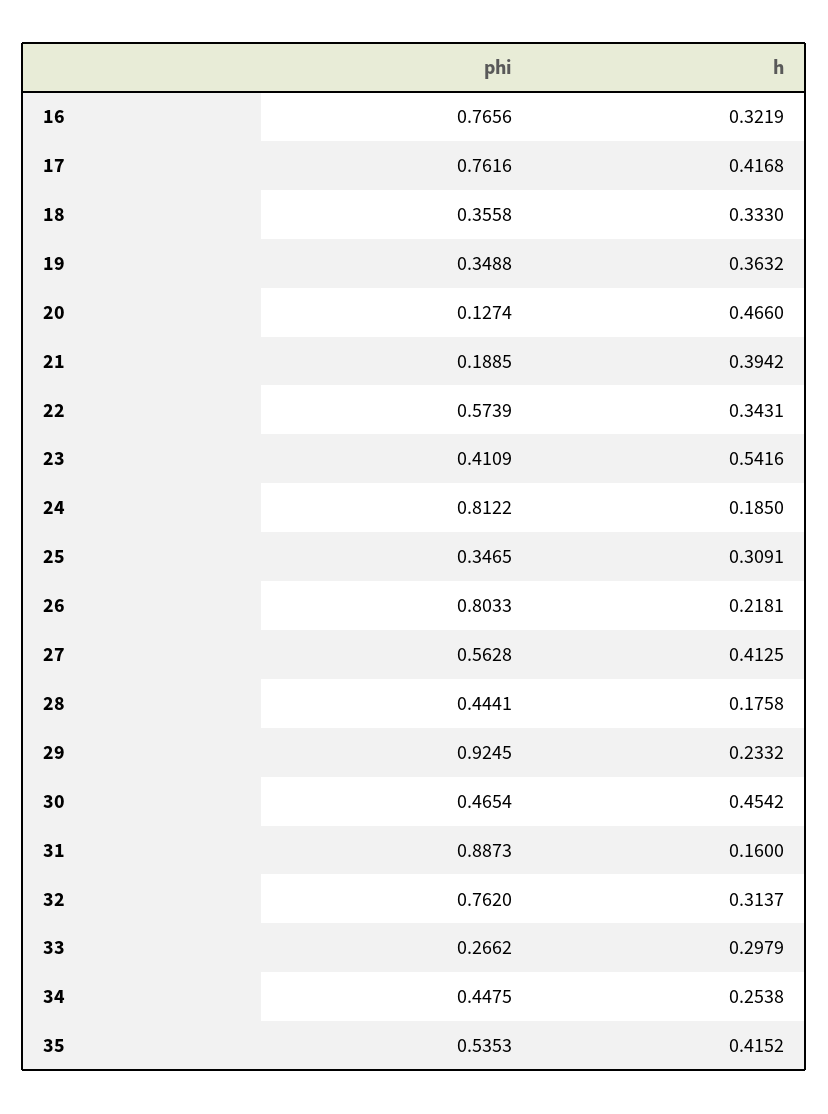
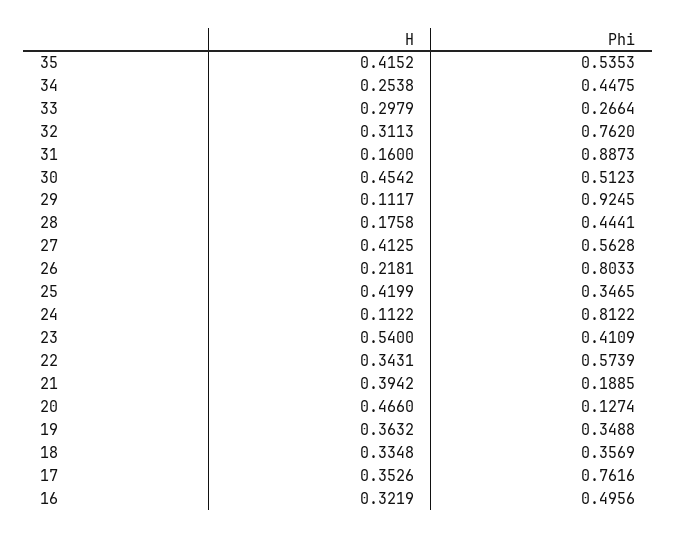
  {
    "phi": {
-     "16": 0.7656,
+     "16": 0.4956,
      "17": 0.7616,
-     "18": 0.3558,
+     "18": 0.3569,
      "19": 0.3488,
      "20": 0.1274,
      "21": 0.1885,
      "22": 0.5739,
      "23": 0.4109,
      "24": 0.8122,
      "25": 0.3465,
      "26": 0.8033,
      "27": 0.5628,
      "28": 0.4441,
      "29": 0.9245,
-     "30": 0.4654,
+     "30": 0.5123,
      "31": 0.8873,
      "32": 0.762,
-     "33": 0.2662,
+     "33": 0.2664,
      "34": 0.4475,
      "35": 0.5353
    },
    "h": {
      "16": 0.3219,
-     "17": 0.4168,
+     "17": 0.3526,
-     "18": 0.333,
+     "18": 0.3348,
      "19": 0.3632,
      "20": 0.466,
      "21": 0.3942,
      "22": 0.3431,
-     "23": 0.5416,
+     "23": 0.54,
-     "24": 0.185,
+     "24": 0.1122,
-     "25": 0.3091,
+     "25": 0.4199,
      "26": 0.2181,
      "27": 0.4125,
      "28": 0.1758,
-     "29": 0.2332,
+     "29": 0.1117,
      "30": 0.4542,
      "31": 0.16,
-     "32": 0.3137,
+     "32": 0.3113,
      "33": 0.2979,
      "34": 0.2538,
      "35": 0.4152
    }
  }

